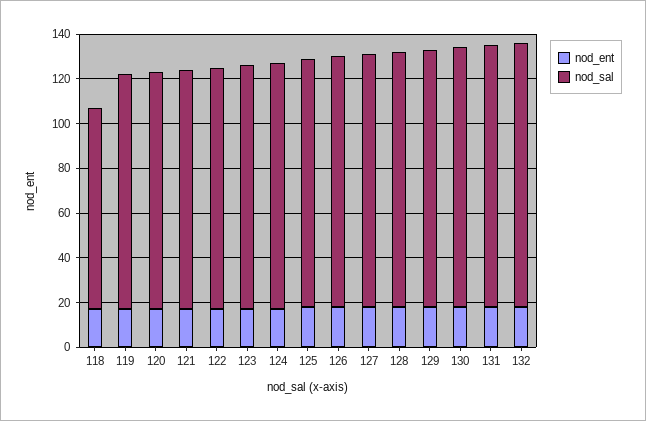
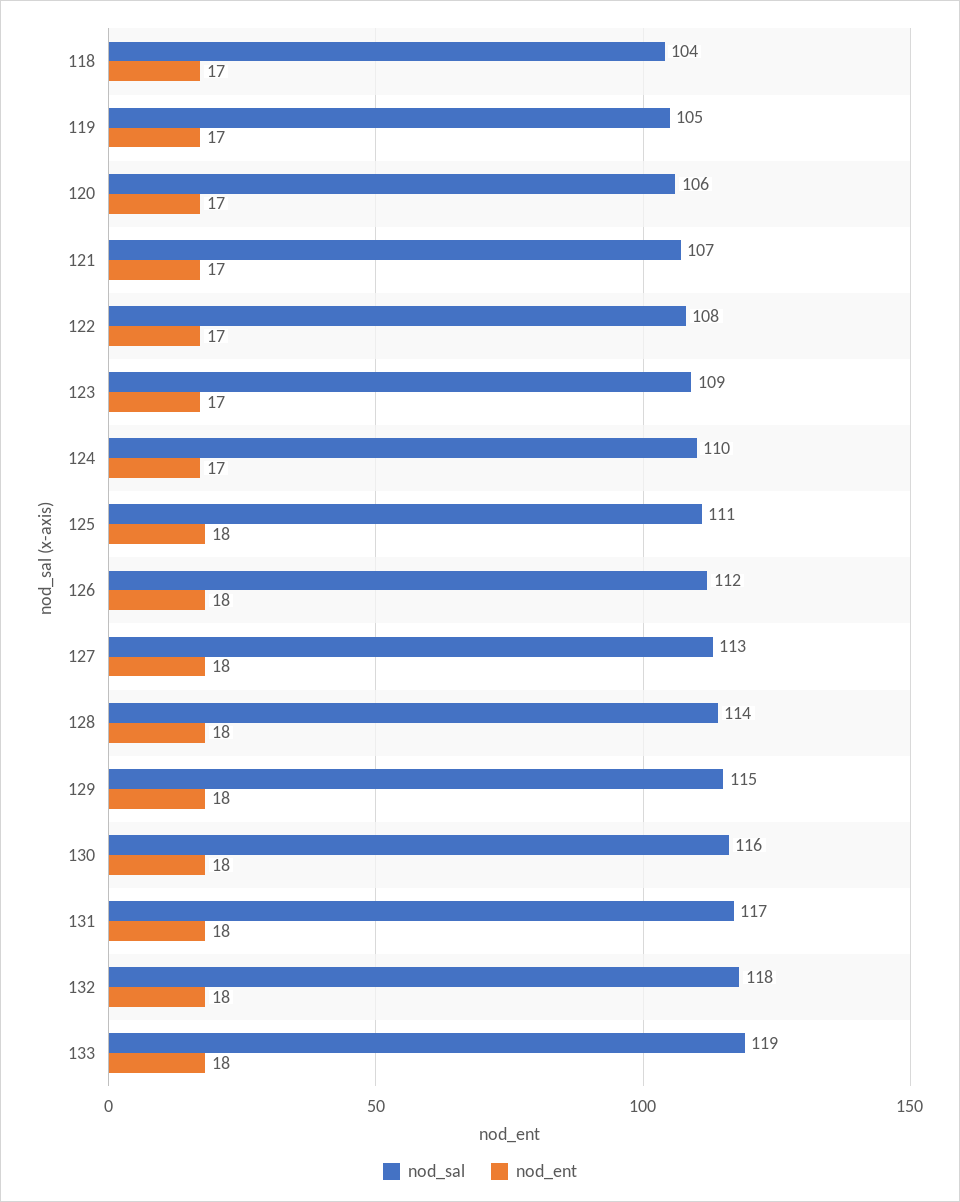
  {
    "nod_ent": {
      "118": 17,
      "119": 17,
      "120": 17,
      "121": 17,
      "122": 17,
      "123": 17,
      "124": 17,
      "125": 18,
      "126": 18,
      "127": 18,
      "128": 18,
      "129": 18,
      "130": 18,
      "131": 18,
-     "132": 18
+     "132": 18,
+     "133": 18
    },
    "nod_sal": {
-     "118": 90,
+     "118": 104,
      "119": 105,
      "120": 106,
      "121": 107,
      "122": 108,
      "123": 109,
      "124": 110,
      "125": 111,
      "126": 112,
      "127": 113,
      "128": 114,
      "129": 115,
      "130": 116,
      "131": 117,
-     "132": 118
+     "132": 118,
+     "133": 119
    }
  }

